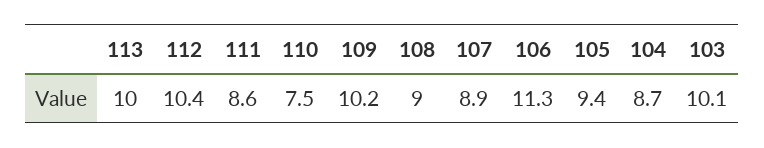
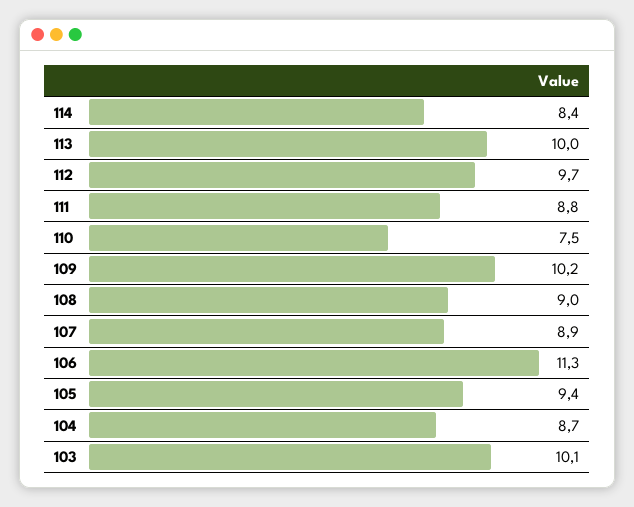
  {
    "113": 10,
-   "112": 10.4,
+   "112": 9.7,
-   "111": 8.6,
+   "111": 8.8,
    "110": 7.5,
    "109": 10.2,
    "108": 9,
    "107": 8.9,
    "106": 11.3,
    "105": 9.4,
    "104": 8.7,
-   "103": 10.1
+   "103": 10.1,
+   "114": 8.4
  }

